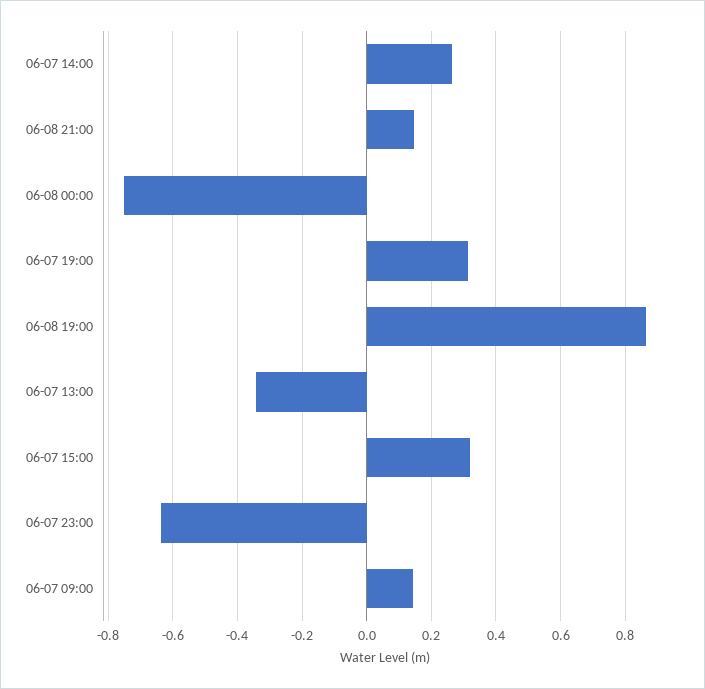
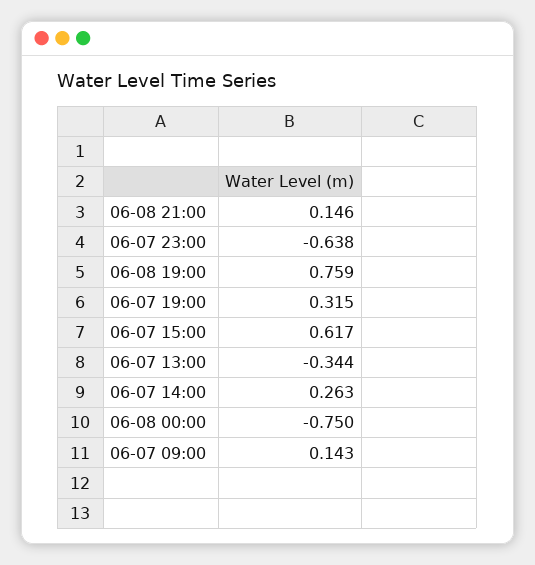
  {
    "06-07 14:00": 0.263,
    "06-08 21:00": 0.146,
    "06-08 00:00": -0.75,
    "06-07 19:00": 0.315,
-   "06-08 19:00": 0.86,
+   "06-08 19:00": 0.759,
    "06-07 13:00": -0.344,
-   "06-07 15:00": 0.32,
+   "06-07 15:00": 0.617,
    "06-07 23:00": -0.638,
    "06-07 09:00": 0.143
  }

